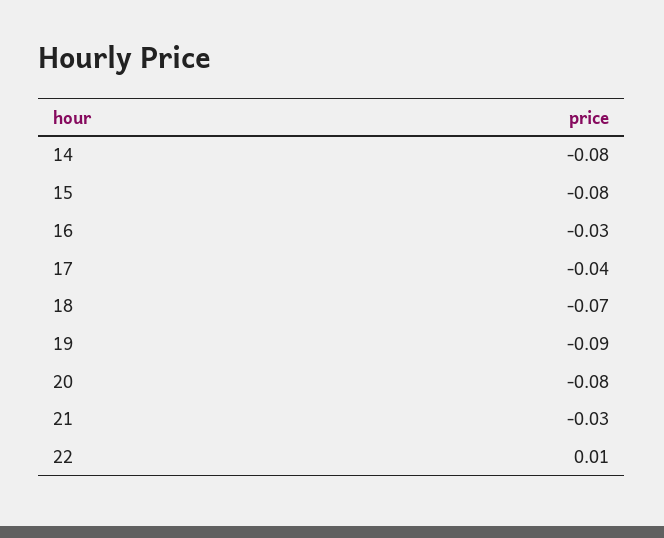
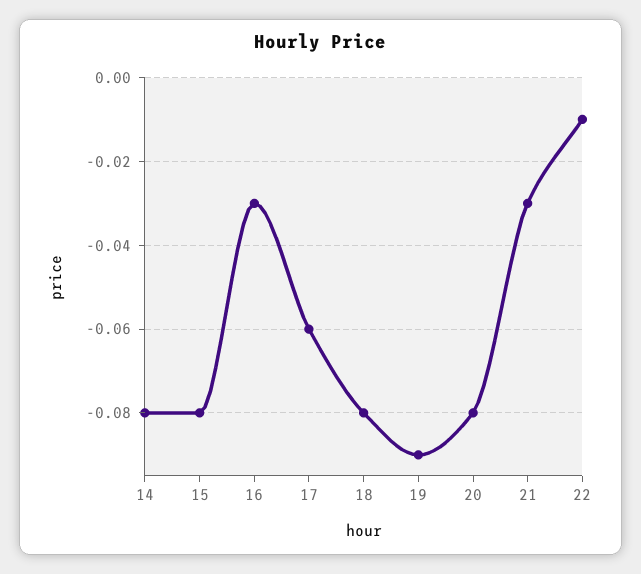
  {
    "14": -0.08,
    "15": -0.08,
    "16": -0.03,
-   "17": -0.04,
+   "17": -0.06,
-   "18": -0.07,
+   "18": -0.08,
    "19": -0.09,
    "20": -0.08,
    "21": -0.03,
-   "22": 0.01
+   "22": -0.01
  }

